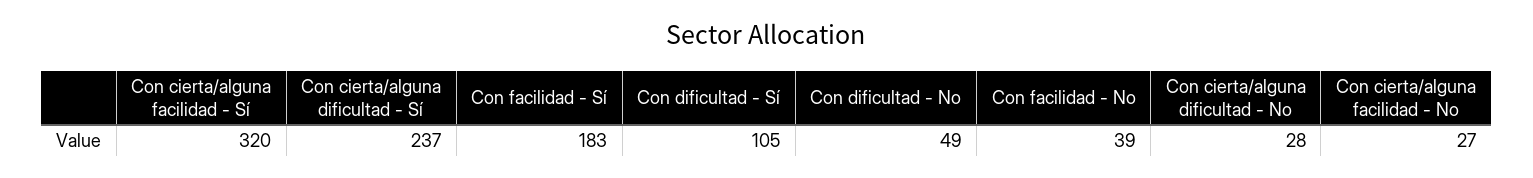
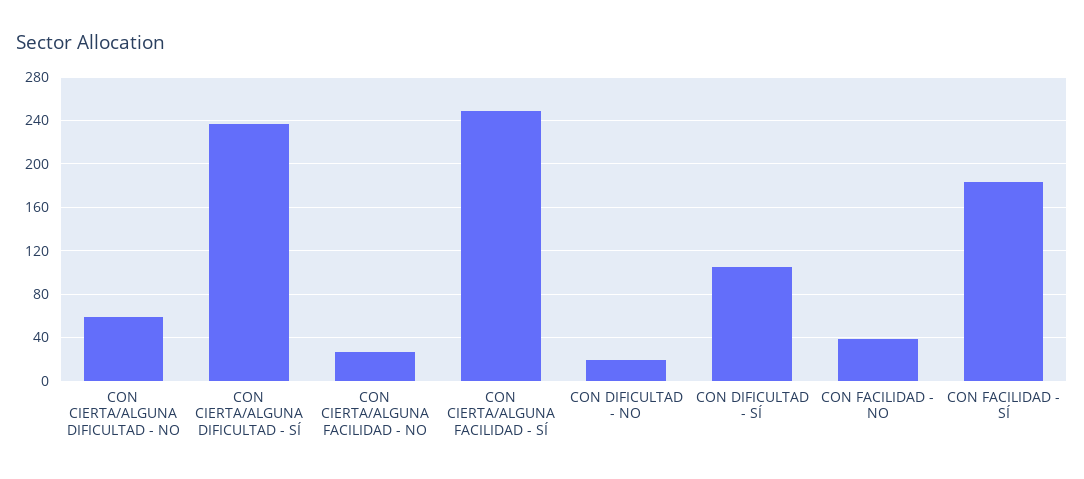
  {
-   "Con cierta/alguna facilidad - Sí": 320,
+   "Con cierta/alguna facilidad - Sí": 250,
    "Con cierta/alguna dificultad - Sí": 237,
    "Con facilidad - Sí": 183,
    "Con dificultad - Sí": 105,
-   "Con dificultad - No": 49,
+   "Con dificultad - No": 20,
    "Con facilidad - No": 39,
-   "Con cierta/alguna dificultad - No": 28,
+   "Con cierta/alguna dificultad - No": 60,
    "Con cierta/alguna facilidad - No": 27
  }

